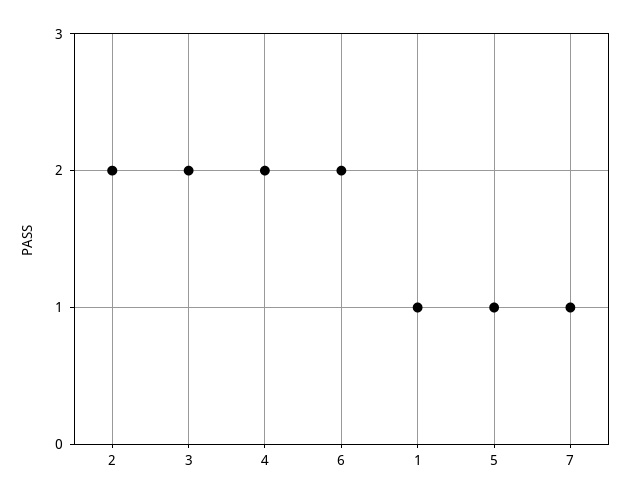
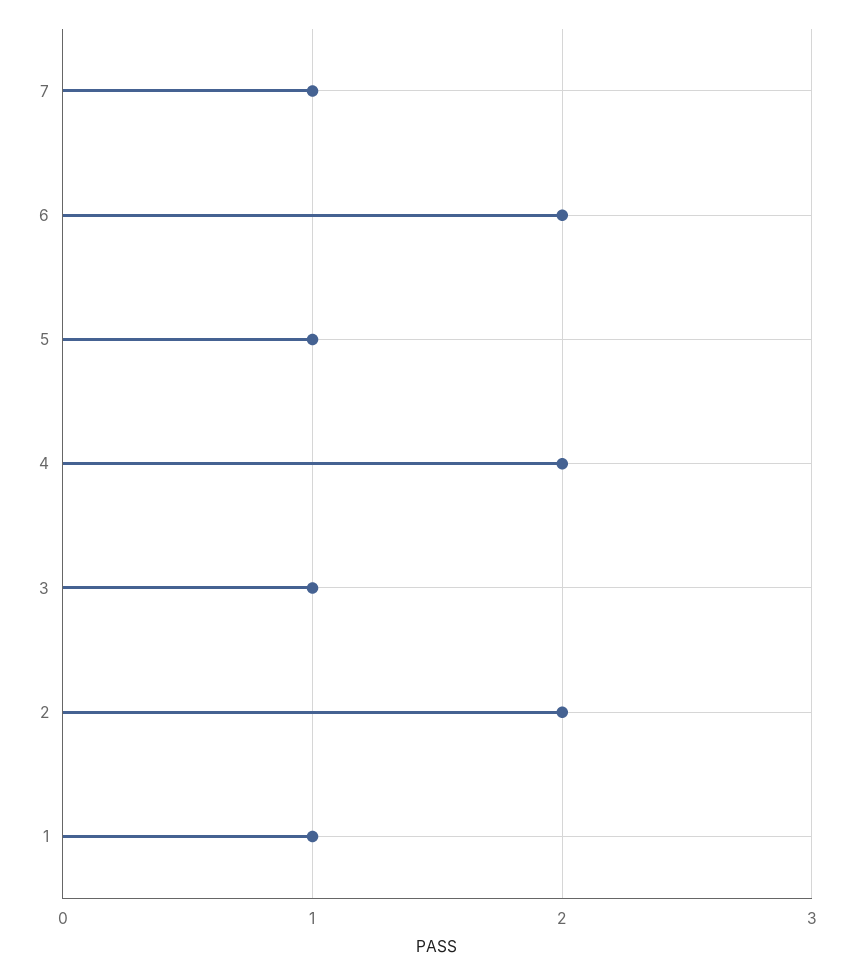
  {
    "2": 2,
-   "3": 2,
+   "3": 1,
    "4": 2,
    "6": 2,
    "1": 1,
    "5": 1,
    "7": 1
  }

